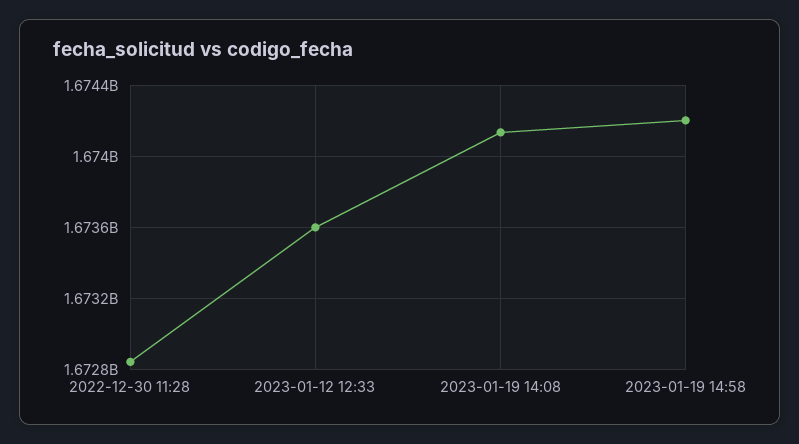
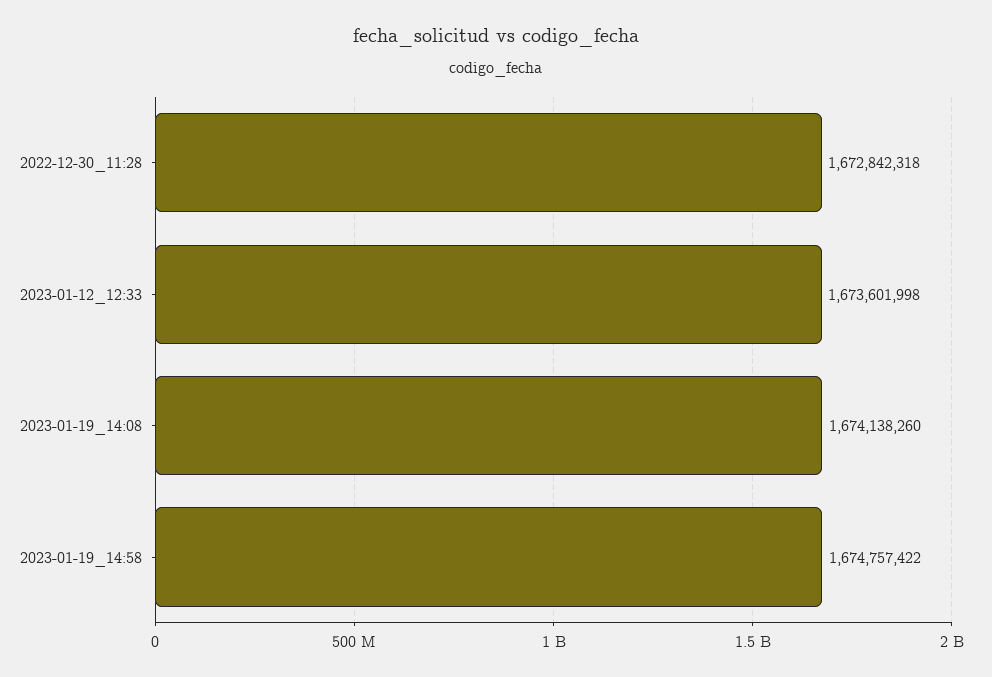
  {
    "2022-12-30 11:28": 1672842318,
    "2023-01-12 12:33": 1673601998,
    "2023-01-19 14:08": 1674138260,
-   "2023-01-19 14:58": 1674200000
+   "2023-01-19 14:58": 1674757422
  }

